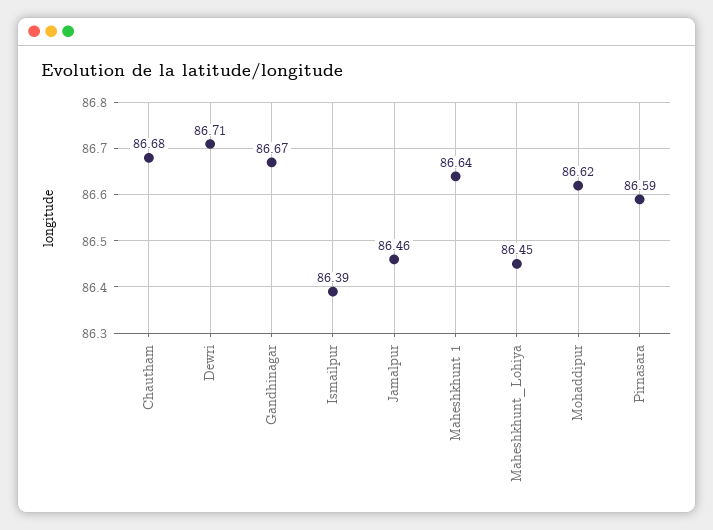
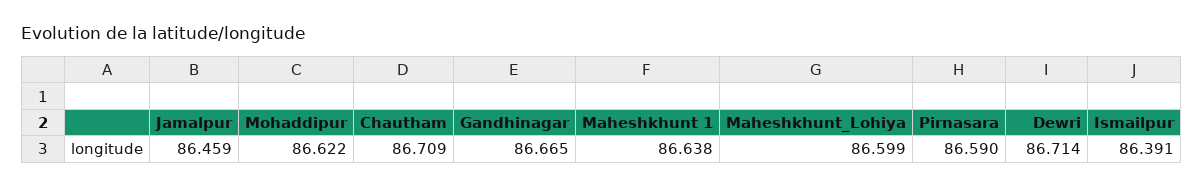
  {
-   "Chautham": 86.68,
+   "Chautham": 86.709,
    "Dewri": 86.714,
    "Gandhinagar": 86.665,
    "Ismailpur": 86.391,
    "Jamalpur": 86.459,
    "Maheshkhunt 1": 86.638,
-   "Maheshkhunt_Lohiya": 86.45,
+   "Maheshkhunt_Lohiya": 86.599,
    "Mohaddipur": 86.622,
    "Pirnasara": 86.59
  }

